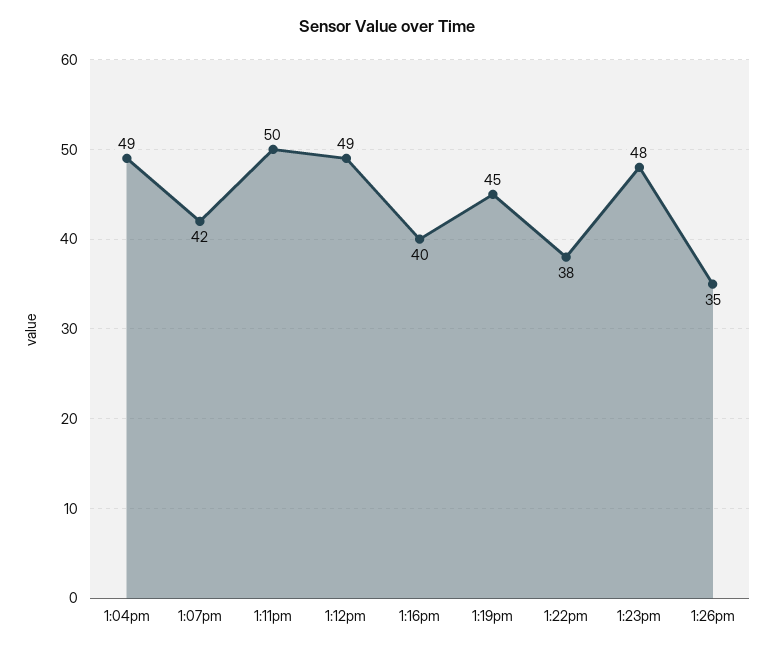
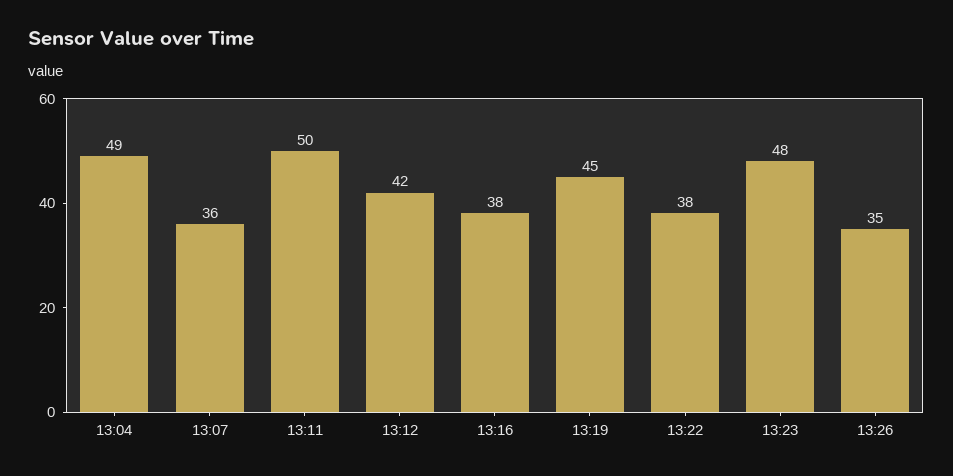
  {
    "1:04pm": 49,
-   "1:07pm": 42,
+   "1:07pm": 36,
    "1:11pm": 50,
-   "1:12pm": 49,
+   "1:12pm": 42,
-   "1:16pm": 40,
+   "1:16pm": 38,
    "1:19pm": 45,
    "1:22pm": 38,
    "1:23pm": 48,
    "1:26pm": 35
  }

